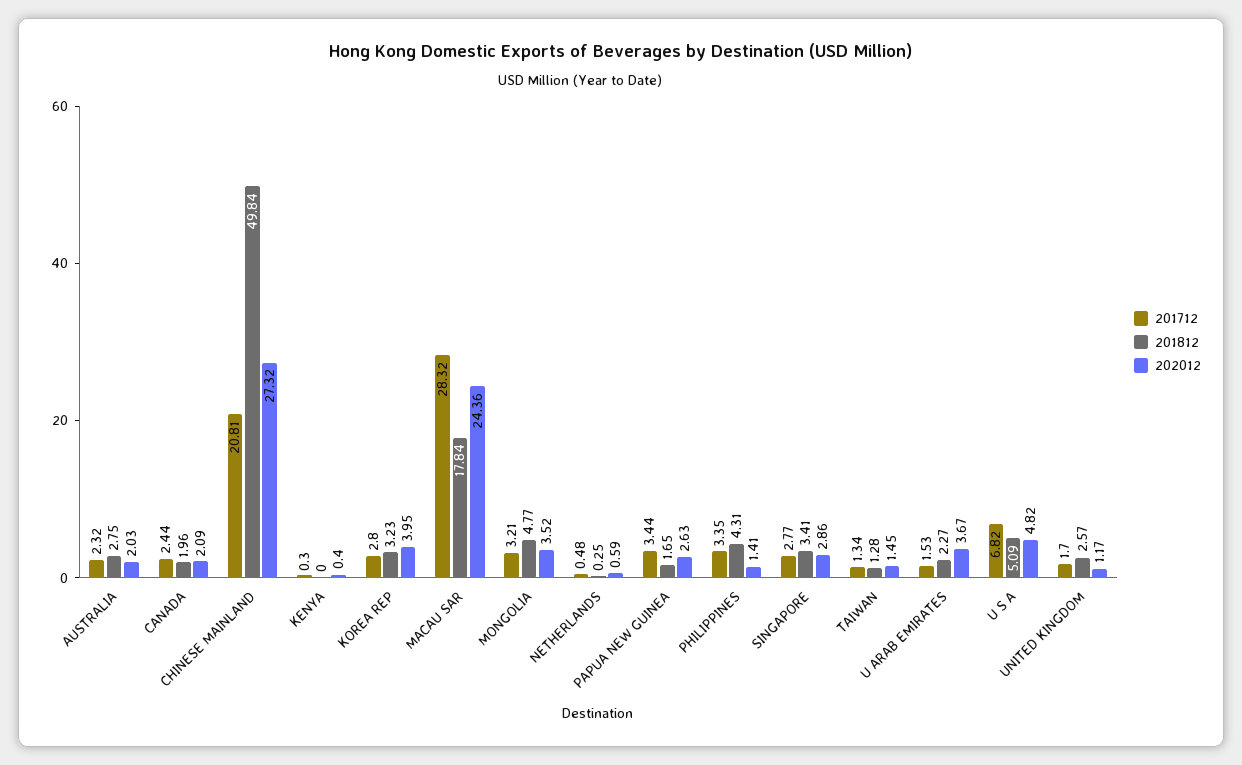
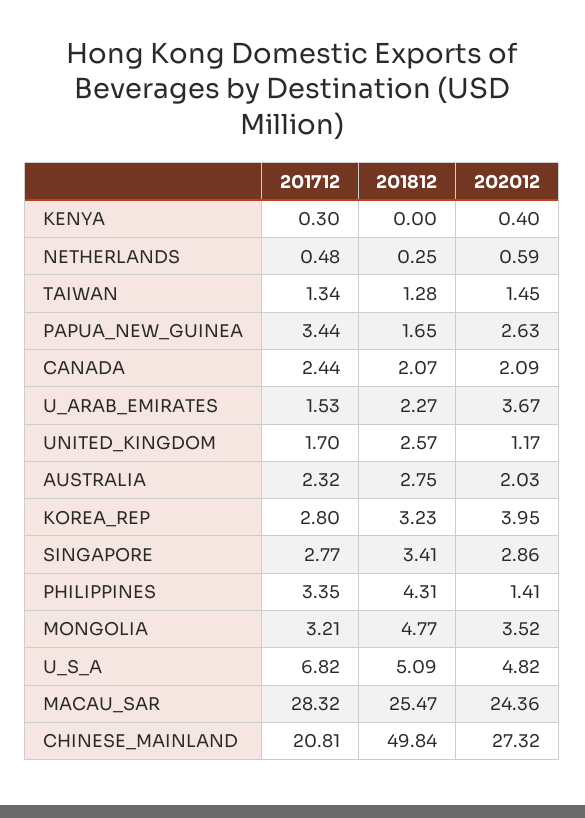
  {
    "201712": {
      "AUSTRALIA": 2.32,
      "CANADA": 2.44,
      "CHINESE MAINLAND": 20.81,
      "KENYA": 0.3,
      "KOREA REP": 2.8,
      "MACAU SAR": 28.32,
      "MONGOLIA": 3.21,
      "NETHERLANDS": 0.48,
      "PAPUA NEW GUINEA": 3.44,
      "PHILIPPINES": 3.35,
      "SINGAPORE": 2.77,
      "TAIWAN": 1.34,
      "U ARAB EMIRATES": 1.53,
      "U S A": 6.82,
      "UNITED KINGDOM": 1.7
    },
    "201812": {
      "AUSTRALIA": 2.75,
-     "CANADA": 1.96,
+     "CANADA": 2.07,
      "CHINESE MAINLAND": 49.84,
      "KENYA": 0,
      "KOREA REP": 3.23,
-     "MACAU SAR": 17.84,
+     "MACAU SAR": 25.47,
      "MONGOLIA": 4.77,
      "NETHERLANDS": 0.25,
      "PAPUA NEW GUINEA": 1.65,
      "PHILIPPINES": 4.31,
      "SINGAPORE": 3.41,
      "TAIWAN": 1.28,
      "U ARAB EMIRATES": 2.27,
      "U S A": 5.09,
      "UNITED KINGDOM": 2.57
    },
    "202012": {
      "AUSTRALIA": 2.03,
      "CANADA": 2.09,
      "CHINESE MAINLAND": 27.32,
      "KENYA": 0.4,
      "KOREA REP": 3.95,
      "MACAU SAR": 24.36,
      "MONGOLIA": 3.52,
      "NETHERLANDS": 0.59,
      "PAPUA NEW GUINEA": 2.63,
      "PHILIPPINES": 1.41,
      "SINGAPORE": 2.86,
      "TAIWAN": 1.45,
      "U ARAB EMIRATES": 3.67,
      "U S A": 4.82,
      "UNITED KINGDOM": 1.17
    }
  }

